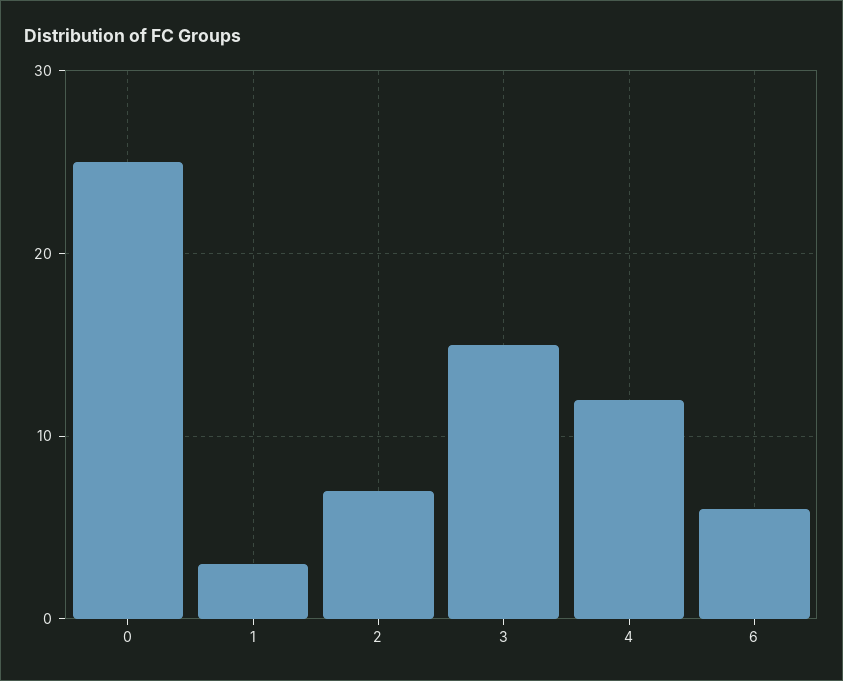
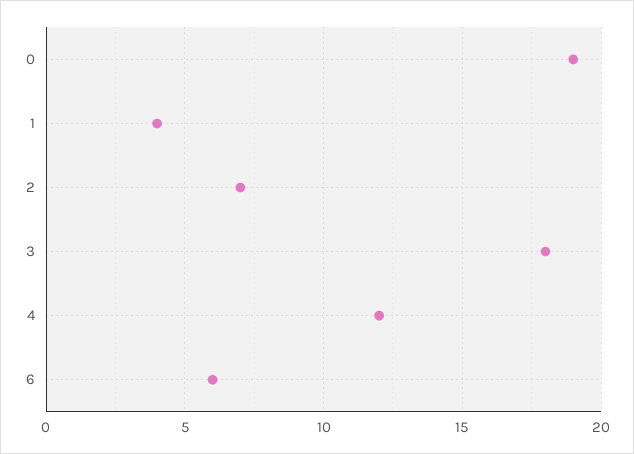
  {
-   "0": 25,
+   "0": 19,
-   "1": 3,
+   "1": 4,
    "2": 7,
-   "3": 15,
+   "3": 18,
    "4": 12,
    "6": 6
  }

